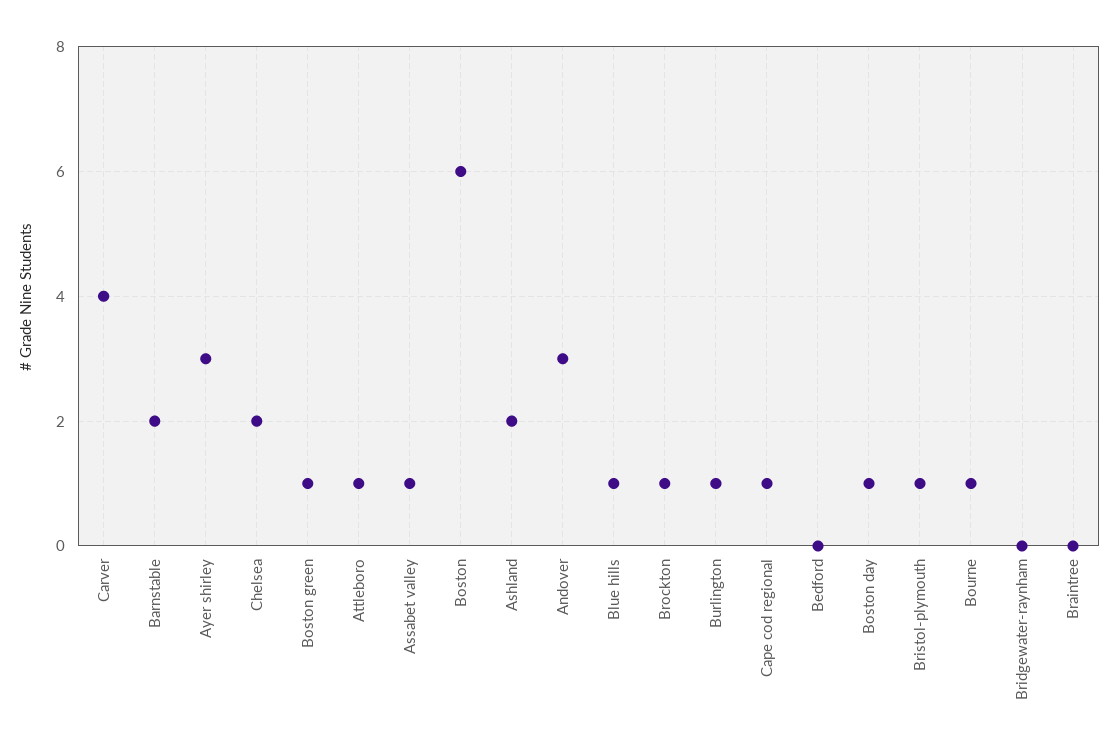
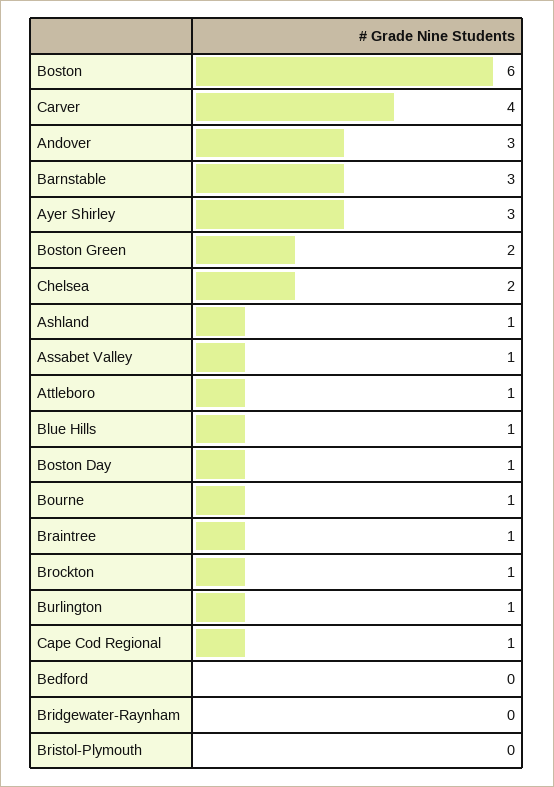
  {
    "Carver": 4,
-   "Barnstable": 2,
+   "Barnstable": 3,
    "Ayer shirley": 3,
    "Chelsea": 2,
-   "Boston green": 1,
+   "Boston green": 2,
    "Attleboro": 1,
    "Assabet valley": 1,
    "Boston": 6,
-   "Ashland": 2,
+   "Ashland": 1,
    "Andover": 3,
    "Blue hills": 1,
    "Brockton": 1,
    "Burlington": 1,
    "Cape cod regional": 1,
    "Bedford": 0,
    "Boston day": 1,
-   "Bristol-plymouth": 1,
+   "Bristol-plymouth": 0,
    "Bourne": 1,
    "Bridgewater-raynham": 0,
-   "Braintree": 0
+   "Braintree": 1
  }

